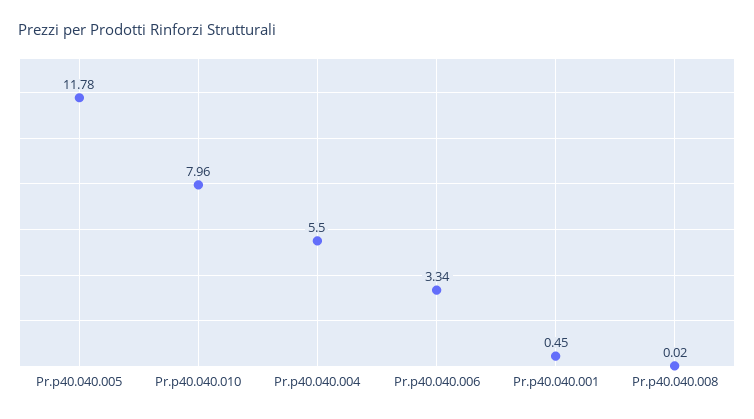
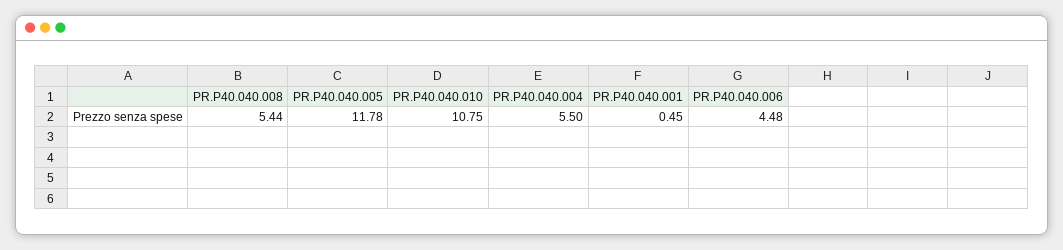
  {
    "Pr.p40.040.005": 11.78,
-   "Pr.p40.040.010": 7.96,
+   "Pr.p40.040.010": 10.75,
    "Pr.p40.040.004": 5.5,
-   "Pr.p40.040.006": 3.34,
+   "Pr.p40.040.006": 4.48,
    "Pr.p40.040.001": 0.45,
-   "Pr.p40.040.008": 0.02
+   "Pr.p40.040.008": 5.44
  }

